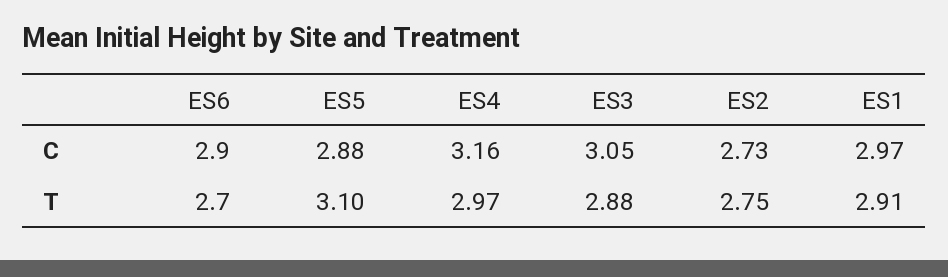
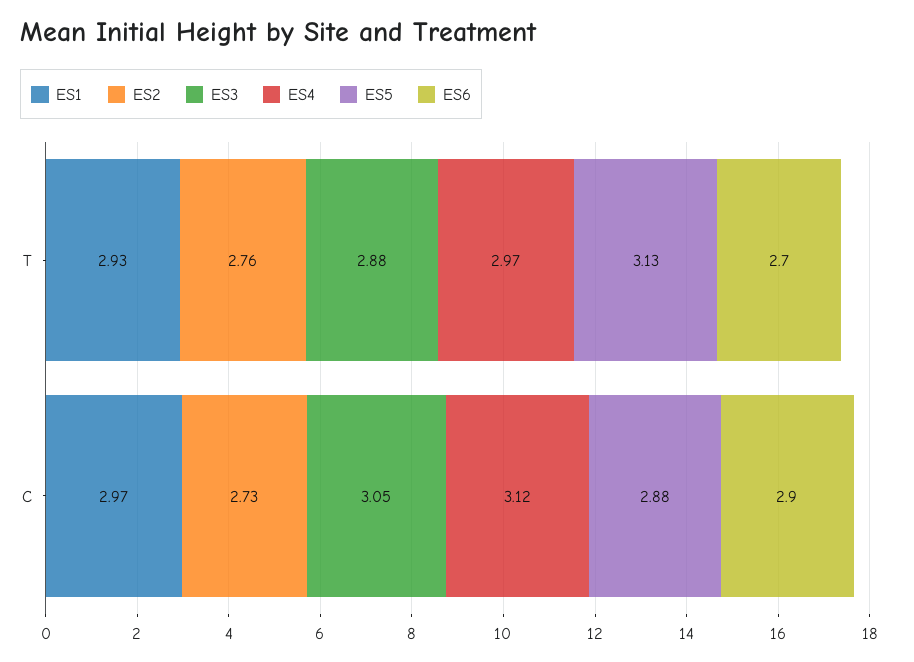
  {
    "ES6": {
      "C": 2.9,
      "T": 2.7
    },
    "ES5": {
      "C": 2.88,
-     "T": 3.1
+     "T": 3.13
    },
    "ES4": {
-     "C": 3.16,
+     "C": 3.12,
      "T": 2.97
    },
    "ES3": {
      "C": 3.05,
      "T": 2.88
    },
    "ES2": {
      "C": 2.73,
-     "T": 2.75
+     "T": 2.76
    },
    "ES1": {
      "C": 2.97,
-     "T": 2.91
+     "T": 2.93
    }
  }

